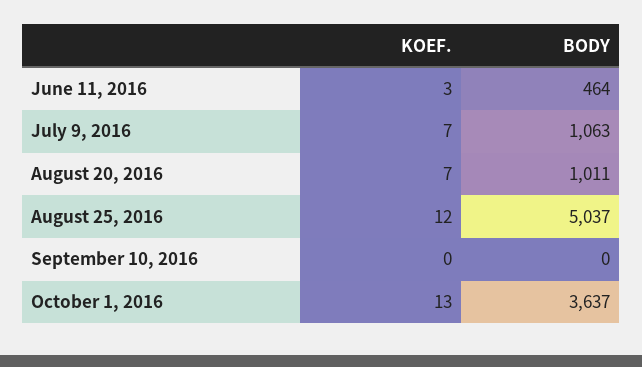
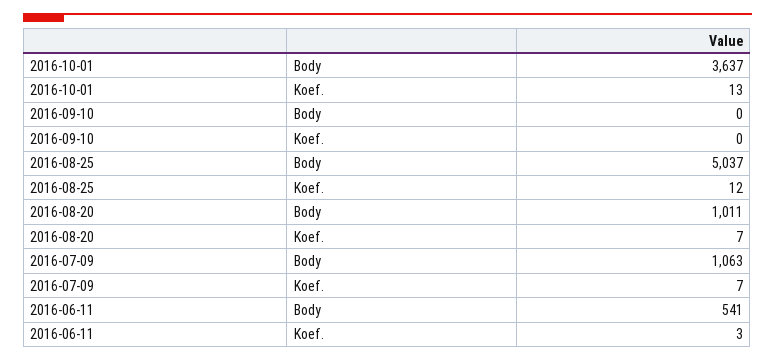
  {
    "KOEF.": {
      "June 11, 2016": 3,
      "July 9, 2016": 7,
      "August 20, 2016": 7,
      "August 25, 2016": 12,
      "September 10, 2016": 0,
      "October 1, 2016": 13
    },
    "BODY": {
-     "June 11, 2016": 464,
+     "June 11, 2016": 541,
      "July 9, 2016": 1063,
      "August 20, 2016": 1011,
      "August 25, 2016": 5037,
      "September 10, 2016": 0,
      "October 1, 2016": 3637
    }
  }

